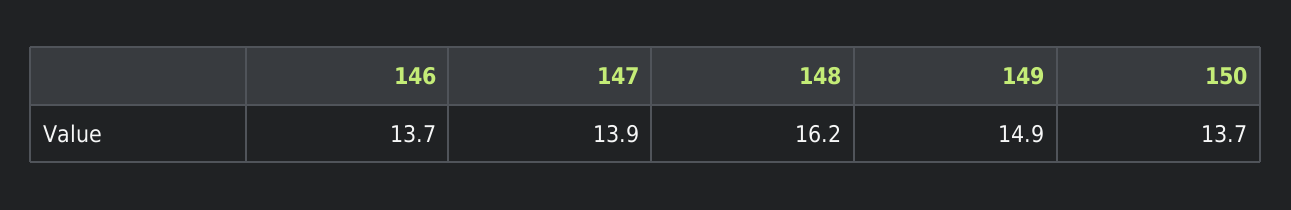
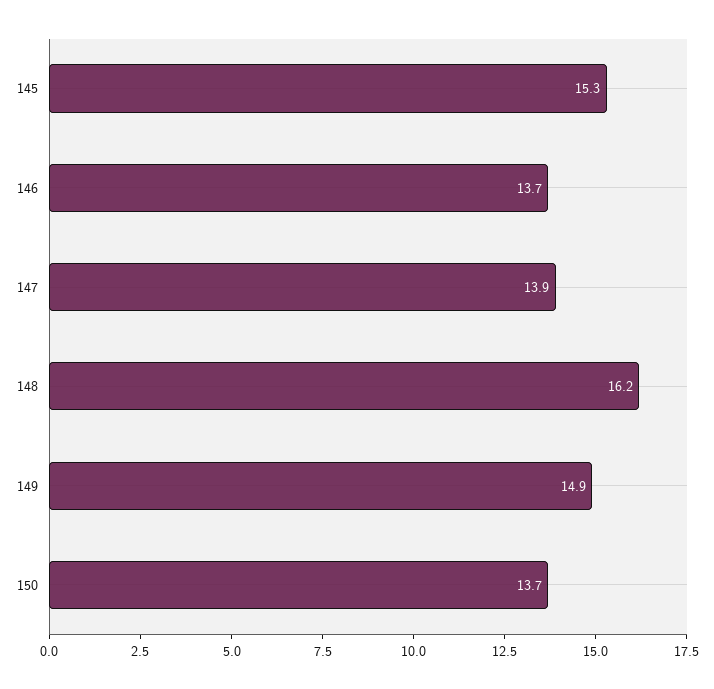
  {
    "146": 13.7,
    "147": 13.9,
    "148": 16.2,
    "149": 14.9,
-   "150": 13.7
+   "150": 13.7,
+   "145": 15.3
  }

